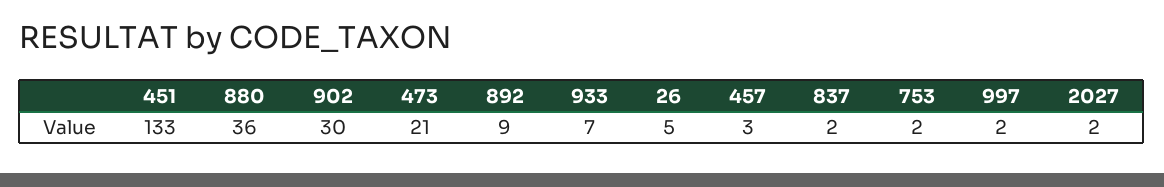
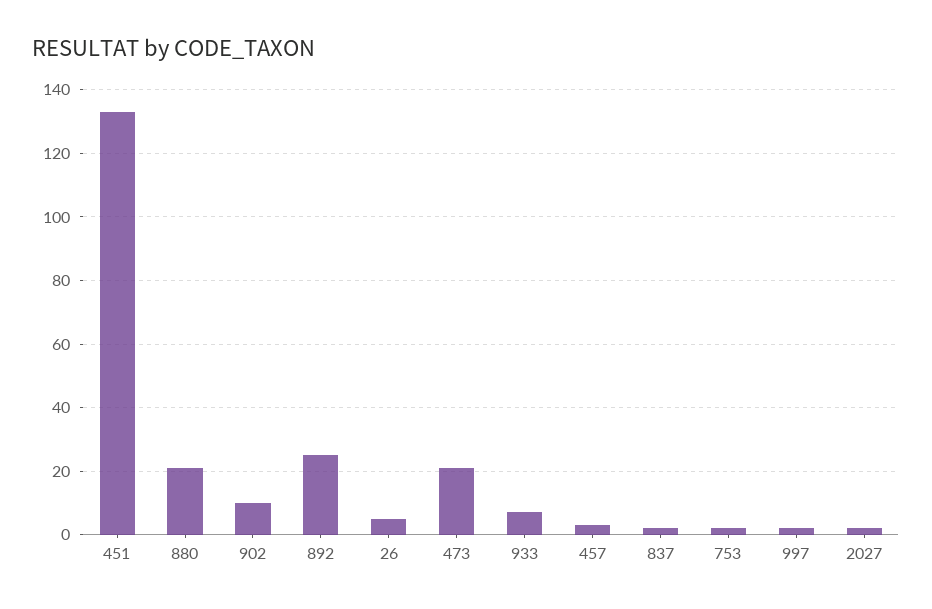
  {
    "451": 133,
-   "880": 36,
+   "880": 20,
-   "902": 30,
+   "902": 10,
    "473": 21,
-   "892": 9,
+   "892": 25,
    "933": 7,
    "26": 5,
    "457": 3,
    "837": 2,
    "753": 2,
    "997": 2,
    "2027": 2
  }

